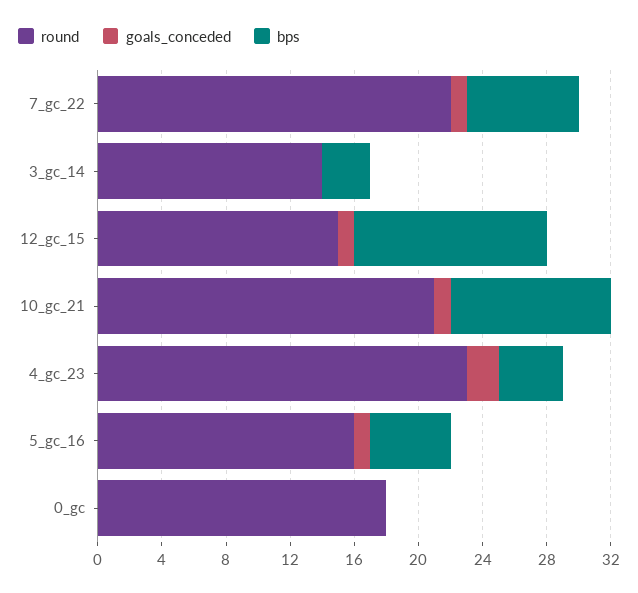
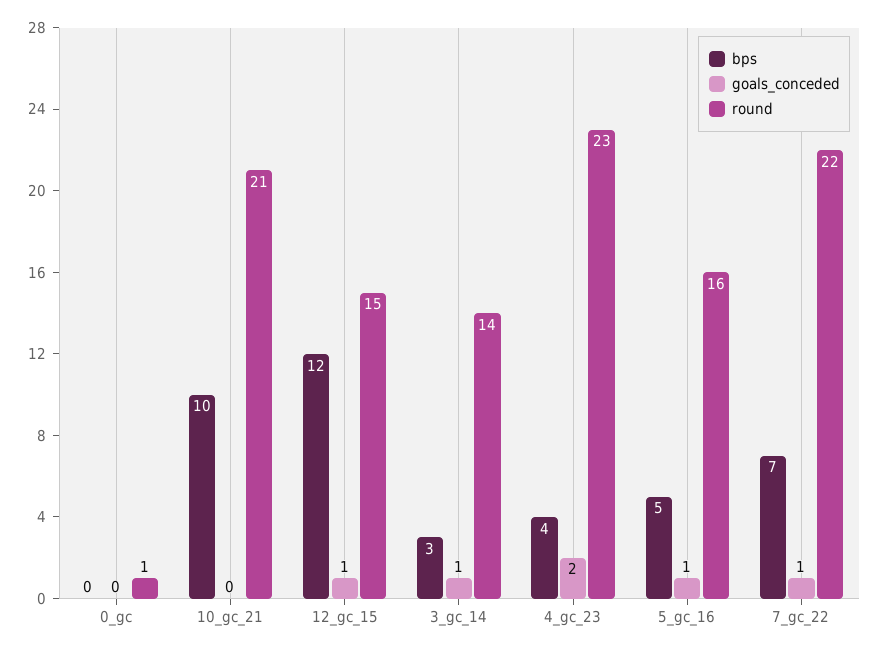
  {
    "round": {
      "7_gc_22": 22,
      "3_gc_14": 14,
      "12_gc_15": 15,
      "10_gc_21": 21,
      "4_gc_23": 23,
      "5_gc_16": 16,
-     "0_gc": 18
+     "0_gc": 1
    },
    "goals_conceded": {
      "7_gc_22": 1,
-     "3_gc_14": 0,
+     "3_gc_14": 1,
      "12_gc_15": 1,
-     "10_gc_21": 1,
+     "10_gc_21": 0,
      "4_gc_23": 2,
      "5_gc_16": 1,
      "0_gc": 0
    },
    "bps": {
      "7_gc_22": 7,
      "3_gc_14": 3,
      "12_gc_15": 12,
      "10_gc_21": 10,
      "4_gc_23": 4,
      "5_gc_16": 5,
      "0_gc": 0
    }
  }

